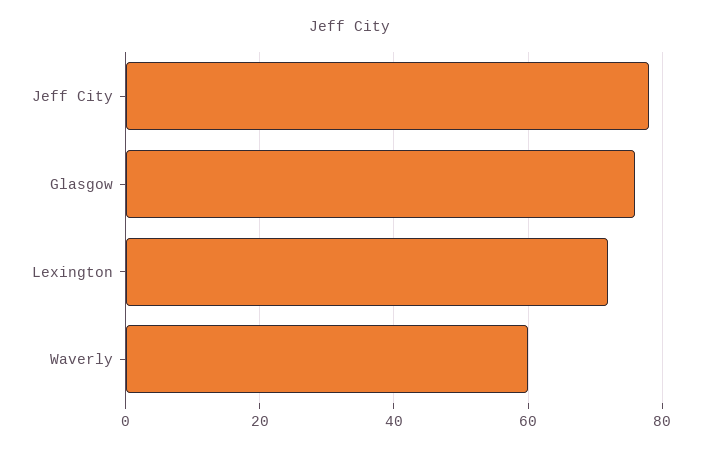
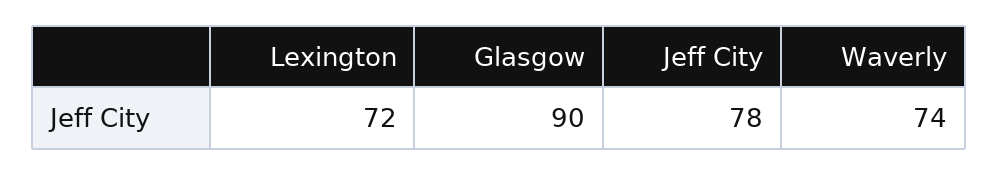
  {
    "Jeff City": 78,
-   "Glasgow": 75,
+   "Glasgow": 90,
    "Lexington": 72,
-   "Waverly": 60
+   "Waverly": 74
  }

